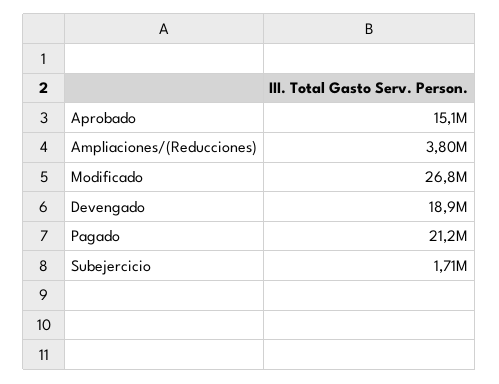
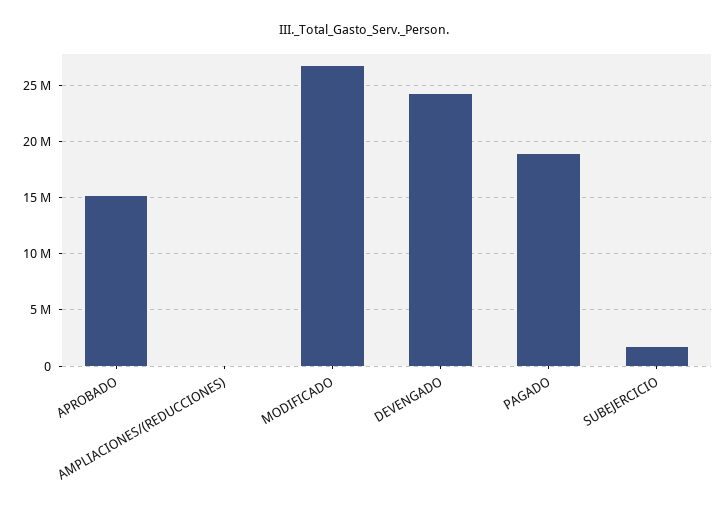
  {
    "Aprobado": 15100000,
-   "Ampliaciones/(Reducciones)": 3800000,
+   "Ampliaciones/(Reducciones)": 0,
    "Modificado": 26800000,
-   "Devengado": 18900000,
+   "Devengado": 24000000,
-   "Pagado": 21200000,
+   "Pagado": 19000000,
    "Subejercicio": 1710000
  }

